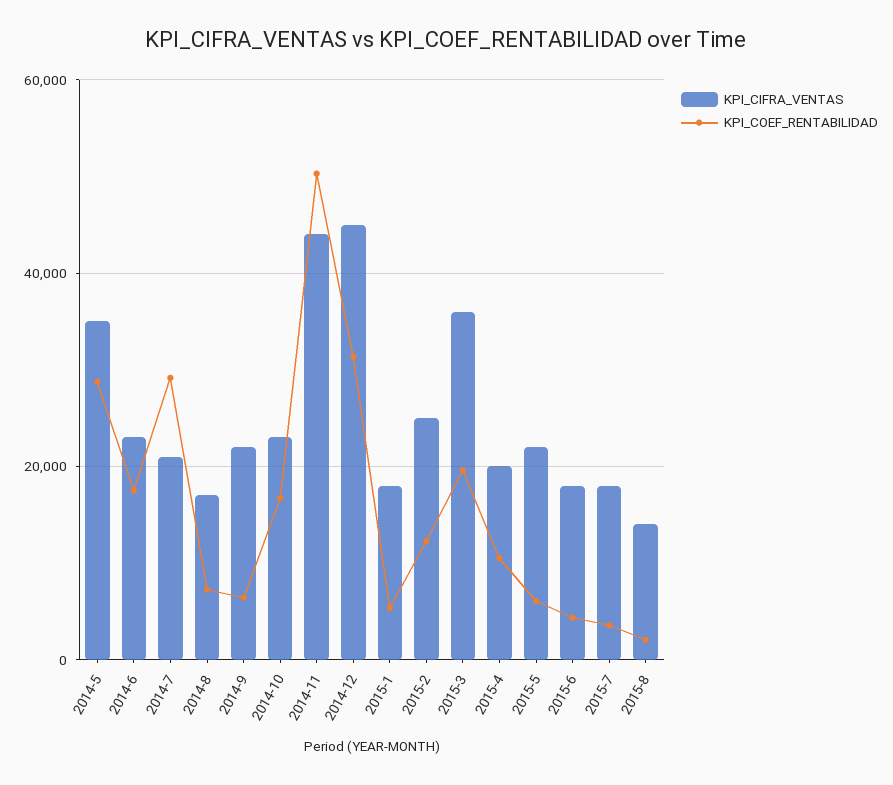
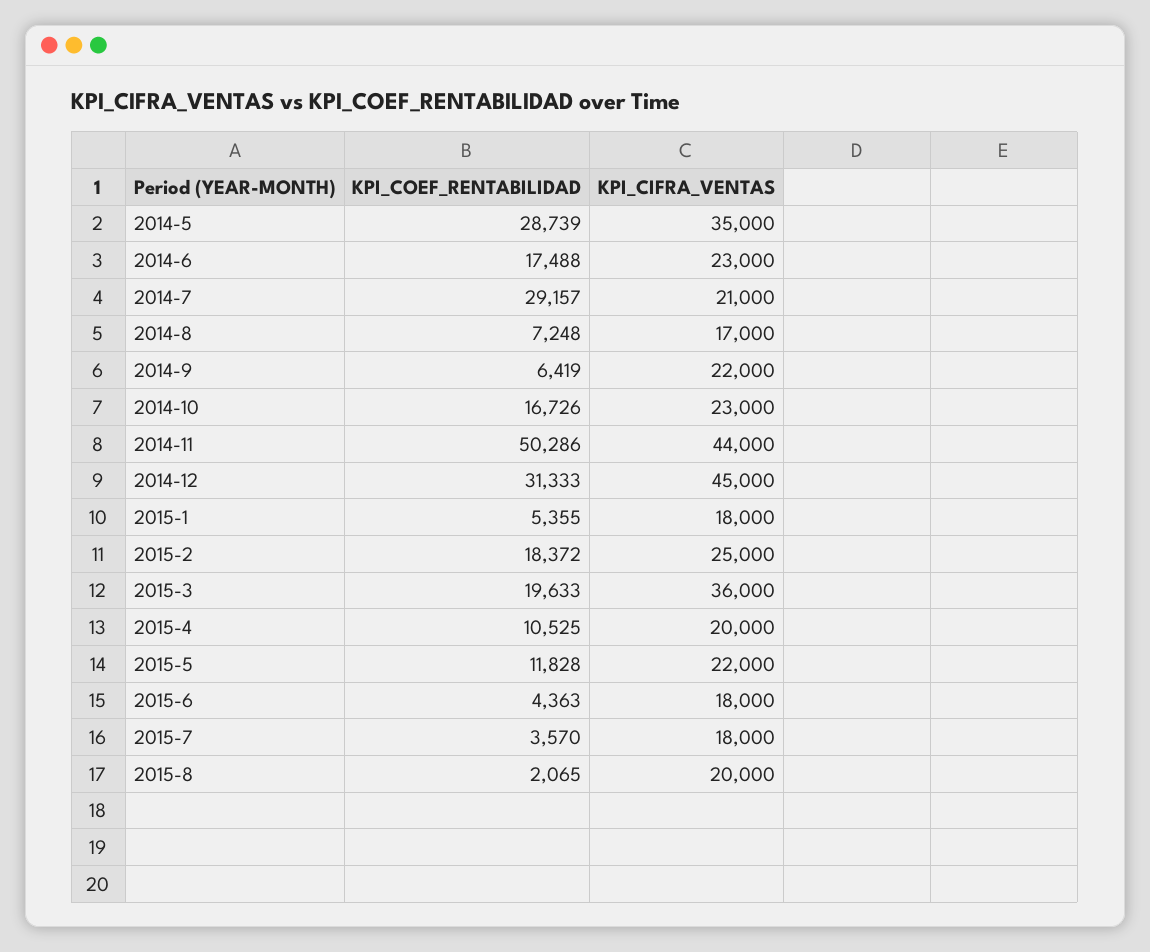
  {
    "KPI_CIFRA_VENTAS": {
      "2014-5": 35000,
      "2014-6": 23000,
      "2014-7": 21000,
      "2014-8": 17000,
      "2014-9": 22000,
      "2014-10": 23000,
      "2014-11": 44000,
      "2014-12": 45000,
      "2015-1": 18000,
      "2015-2": 25000,
      "2015-3": 36000,
      "2015-4": 20000,
      "2015-5": 22000,
      "2015-6": 18000,
      "2015-7": 18000,
-     "2015-8": 14000
+     "2015-8": 20000
    },
    "KPI_COEF_RENTABILIDAD": {
      "2014-5": 28739,
      "2014-6": 17488,
      "2014-7": 29157,
      "2014-8": 7248,
      "2014-9": 6419,
      "2014-10": 16726,
      "2014-11": 50286,
      "2014-12": 31333,
      "2015-1": 5355,
-     "2015-2": 12000,
+     "2015-2": 18372,
      "2015-3": 19633,
      "2015-4": 10525,
-     "2015-5": 6000,
+     "2015-5": 11828,
      "2015-6": 4363,
      "2015-7": 3570,
      "2015-8": 2065
    }
  }

